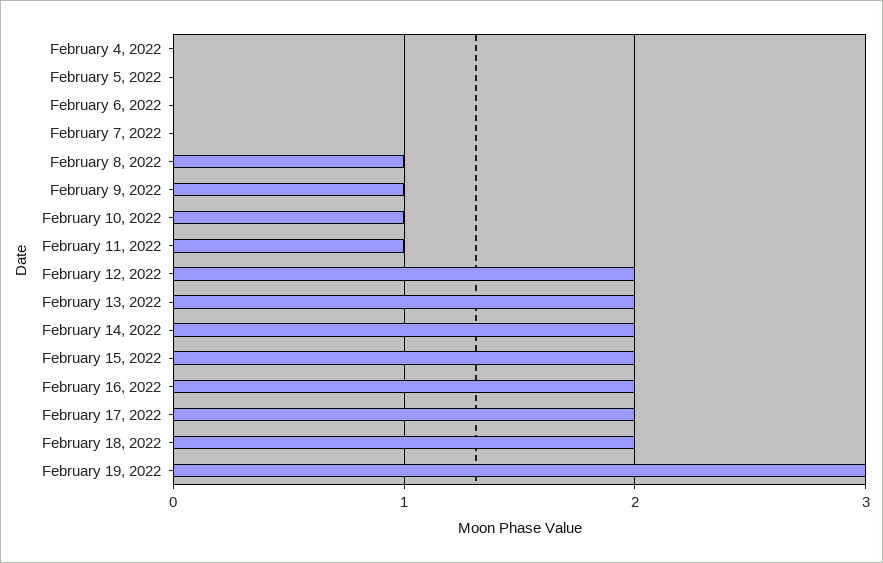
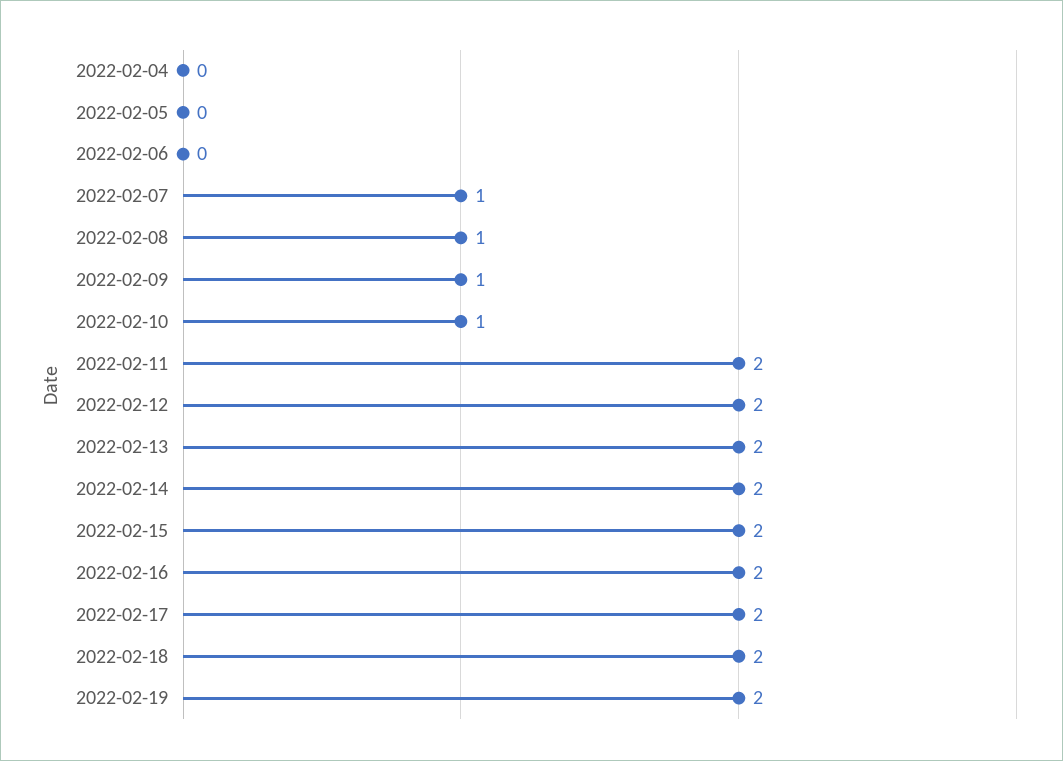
  {
    "February 4, 2022": 0,
    "February 5, 2022": 0,
    "February 6, 2022": 0,
-   "February 7, 2022": 0,
+   "February 7, 2022": 1,
    "February 8, 2022": 1,
    "February 9, 2022": 1,
    "February 10, 2022": 1,
-   "February 11, 2022": 1,
+   "February 11, 2022": 2,
    "February 12, 2022": 2,
    "February 13, 2022": 2,
    "February 14, 2022": 2,
    "February 15, 2022": 2,
    "February 16, 2022": 2,
    "February 17, 2022": 2,
    "February 18, 2022": 2,
-   "February 19, 2022": 3
+   "February 19, 2022": 2
  }

